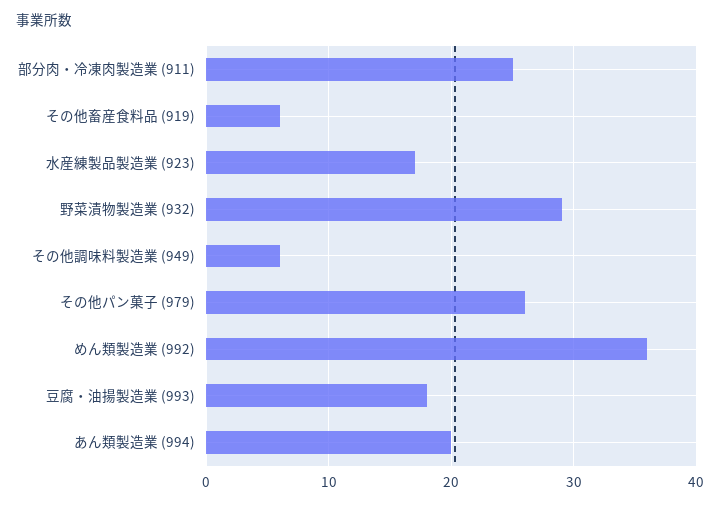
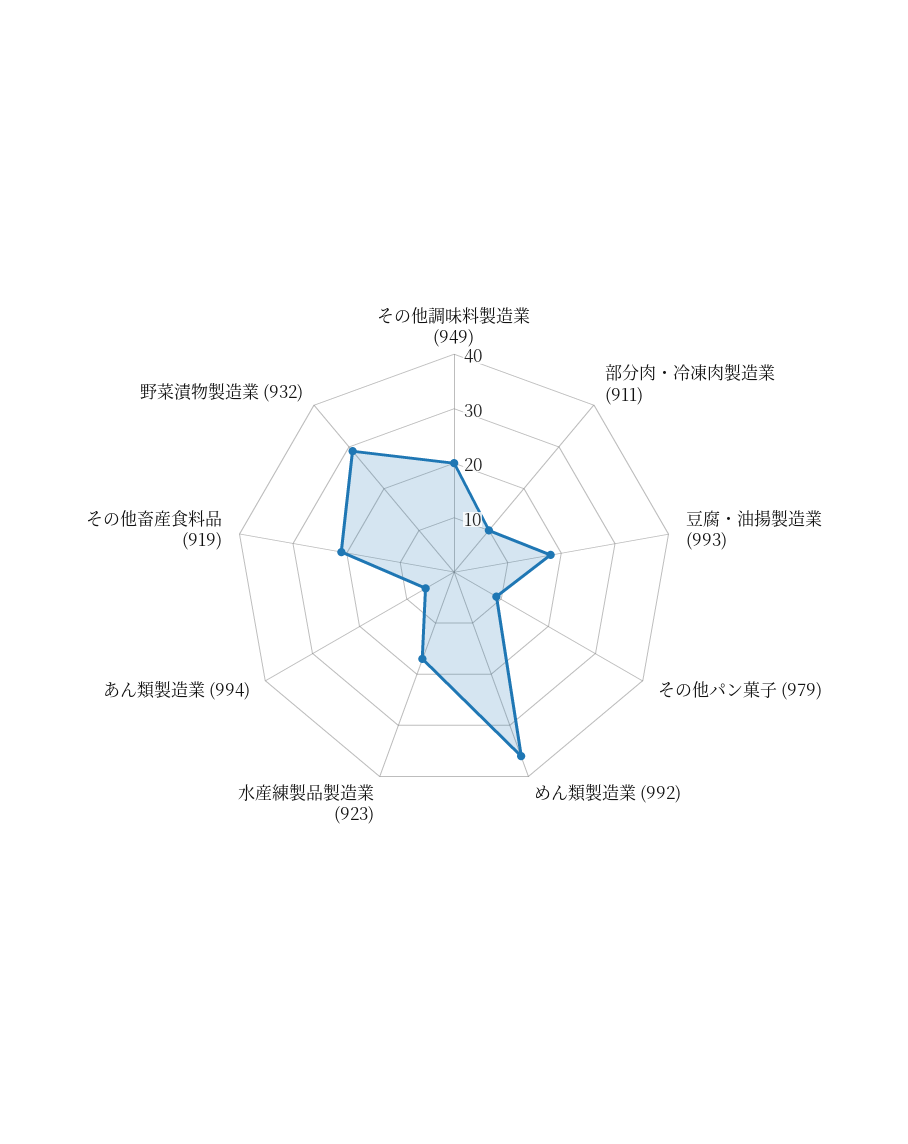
  {
-   "部分肉・冷凍肉製造業 (911)": 25,
+   "部分肉・冷凍肉製造業 (911)": 10,
-   "その他畜産食料品 (919)": 6,
+   "その他畜産食料品 (919)": 20,
    "水産練製品製造業 (923)": 17,
    "野菜漬物製造業 (932)": 29,
-   "その他調味料製造業 (949)": 6,
+   "その他調味料製造業 (949)": 20,
-   "その他パン菓子 (979)": 26,
+   "その他パン菓子 (979)": 10,
    "めん類製造業 (992)": 36,
    "豆腐・油揚製造業 (993)": 18,
-   "あん類製造業 (994)": 20
+   "あん類製造業 (994)": 5
  }

